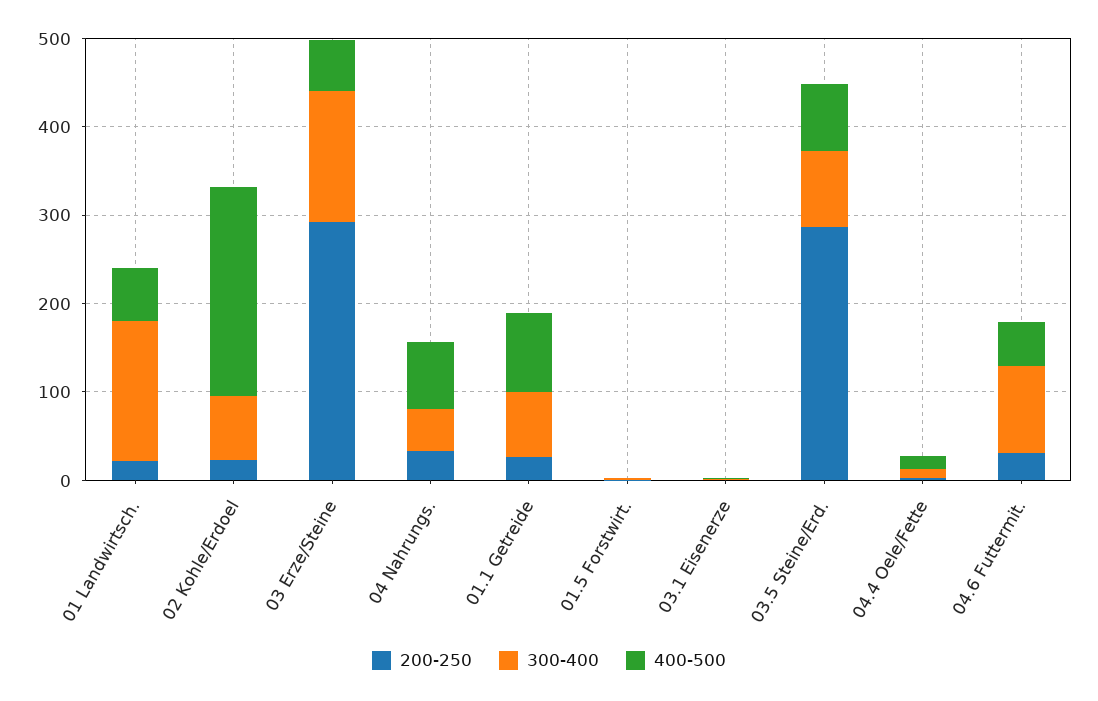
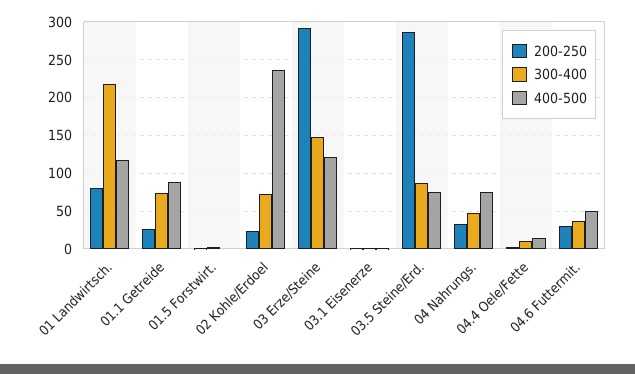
  {
    "200-250": {
-     "01 Landwirtsch.": 20,
+     "01 Landwirtsch.": 80,
      "02 Kohle/Erdoel": 20,
      "03 Erze/Steine": 290,
      "04 Nahrungs.": 30,
      "01.1 Getreide": 30,
      "01.5 Forstwirt.": 0,
      "03.1 Eisenerze": 0,
      "03.5 Steine/Erd.": 290,
      "04.4 Oele/Fette": 0,
      "04.6 Futtermit.": 30
    },
    "300-400": {
-     "01 Landwirtsch.": 160,
+     "01 Landwirtsch.": 220,
      "02 Kohle/Erdoel": 70,
      "03 Erze/Steine": 150,
      "04 Nahrungs.": 50,
      "01.1 Getreide": 70,
      "01.5 Forstwirt.": 0,
      "03.1 Eisenerze": 0,
      "03.5 Steine/Erd.": 90,
      "04.4 Oele/Fette": 10,
-     "04.6 Futtermit.": 100
+     "04.6 Futtermit.": 40
    },
    "400-500": {
-     "01 Landwirtsch.": 60,
+     "01 Landwirtsch.": 120,
      "02 Kohle/Erdoel": 240,
-     "03 Erze/Steine": 60,
+     "03 Erze/Steine": 120,
      "04 Nahrungs.": 80,
      "01.1 Getreide": 90,
      "01.5 Forstwirt.": 0,
      "03.1 Eisenerze": 0,
      "03.5 Steine/Erd.": 80,
      "04.4 Oele/Fette": 10,
      "04.6 Futtermit.": 50
    }
  }

